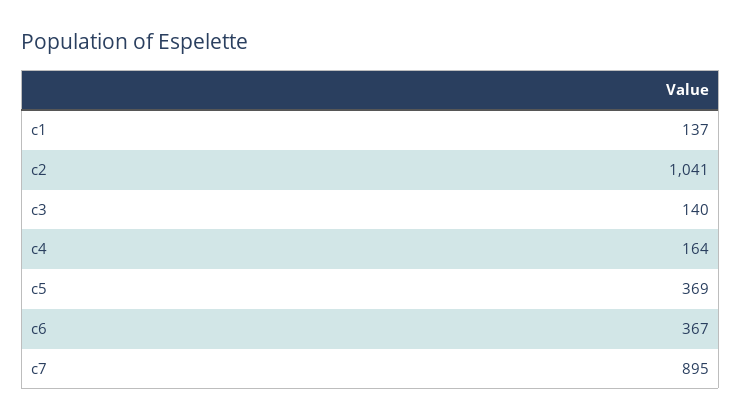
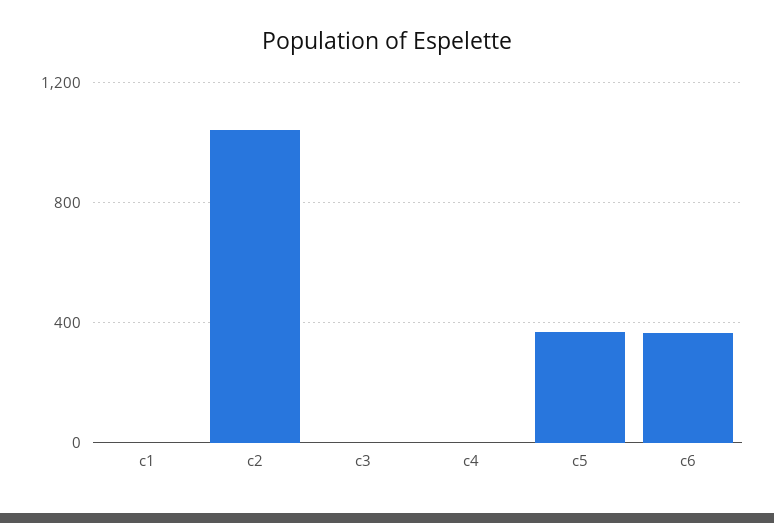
  {
-   "c1": 137,
+   "c1": 0,
    "c2": 1041,
-   "c3": 140,
+   "c3": 0,
-   "c4": 164,
+   "c4": 0,
    "c5": 369,
-   "c6": 367,
+   "c6": 367
-   "c7": 895
  }

